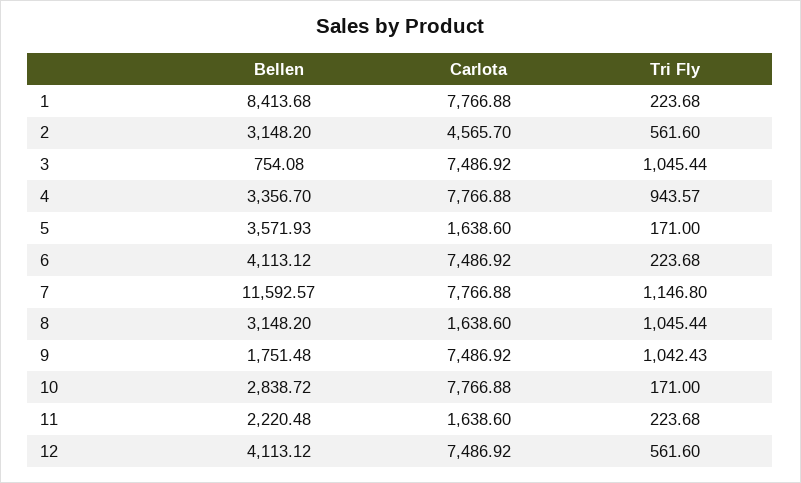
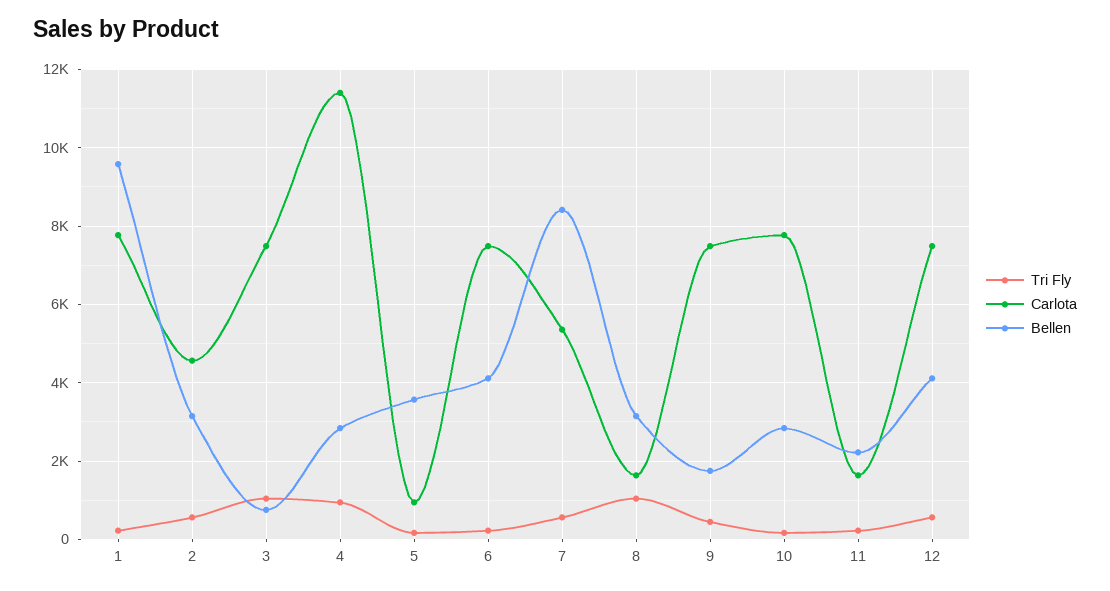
  {
    "Bellen": {
-     "1": 8413.68,
+     "1": 9600,
      "2": 3148.2,
      "3": 754.08,
-     "4": 3356.7,
+     "4": 2800,
      "5": 3571.93,
      "6": 4113.12,
-     "7": 11592.57,
+     "7": 8400,
      "8": 3148.2,
      "9": 1751.48,
      "10": 2838.72,
      "11": 2220.48,
      "12": 4113.12
    },
    "Carlota": {
      "1": 7766.88,
      "2": 4565.7,
      "3": 7486.92,
-     "4": 7766.88,
+     "4": 11400,
-     "5": 1638.6,
+     "5": 1000,
      "6": 7486.92,
-     "7": 7766.88,
+     "7": 5400,
      "8": 1638.6,
      "9": 7486.92,
      "10": 7766.88,
      "11": 1638.6,
      "12": 7486.92
    },
    "Tri Fly": {
      "1": 223.68,
      "2": 561.6,
      "3": 1045.44,
      "4": 943.57,
      "5": 171,
      "6": 223.68,
-     "7": 1146.8,
+     "7": 600,
      "8": 1045.44,
-     "9": 1042.43,
+     "9": 400,
      "10": 171,
      "11": 223.68,
      "12": 561.6
    }
  }

